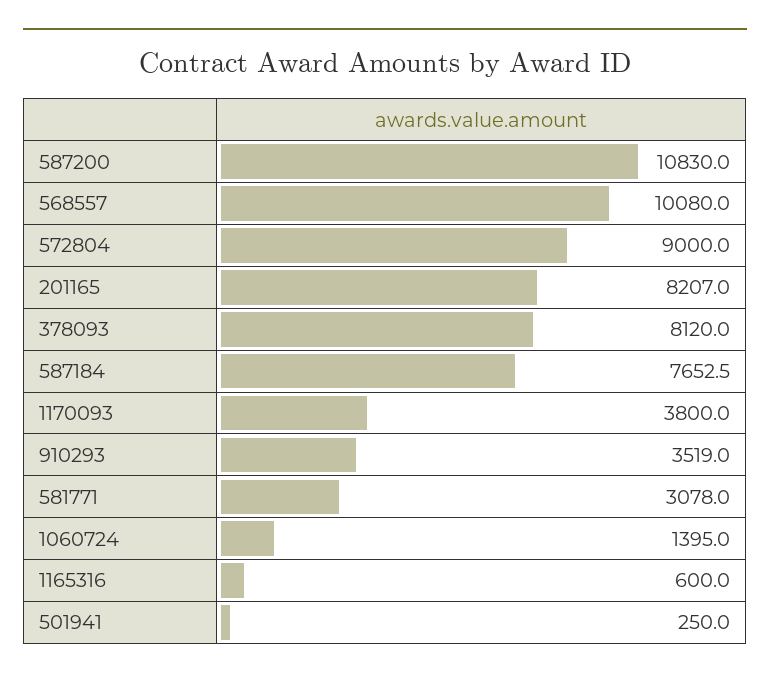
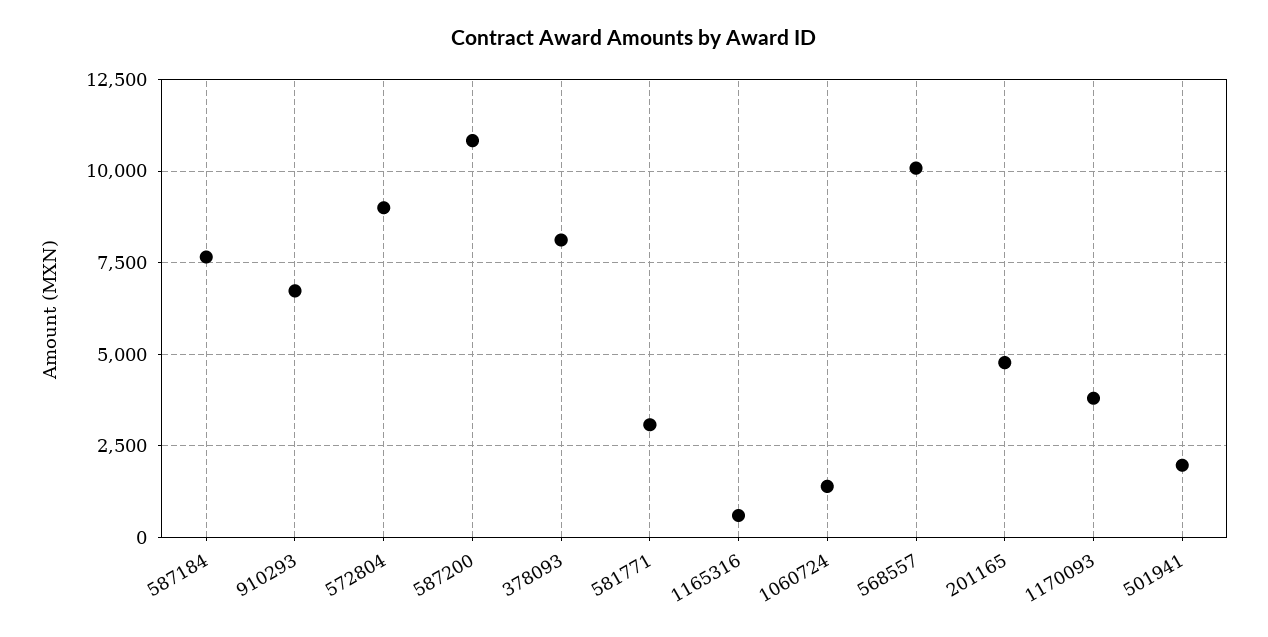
  {
    "587200": 10830,
    "568557": 10080,
    "572804": 9000,
-   "201165": 8207,
+   "201165": 4750,
    "378093": 8120,
    "587184": 7652.5,
    "1170093": 3800,
-   "910293": 3519,
+   "910293": 6750,
    "581771": 3078,
    "1060724": 1395,
    "1165316": 600,
-   "501941": 250
+   "501941": 2000
  }

